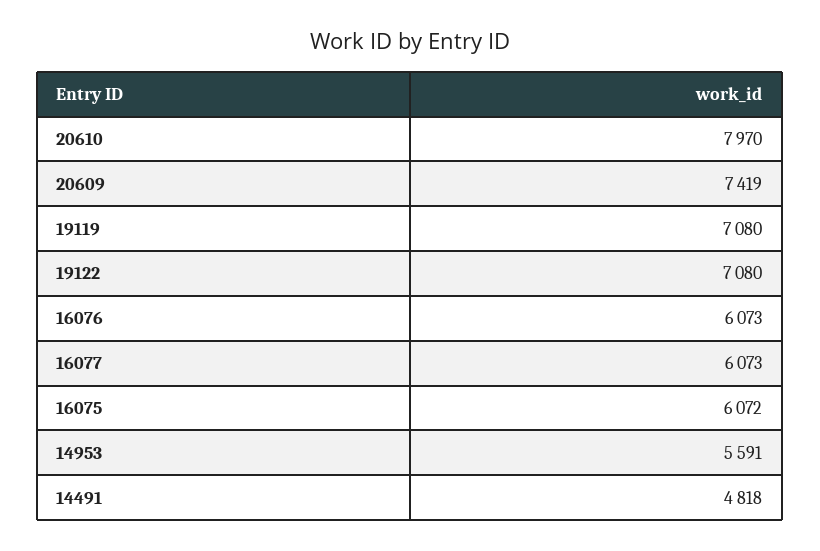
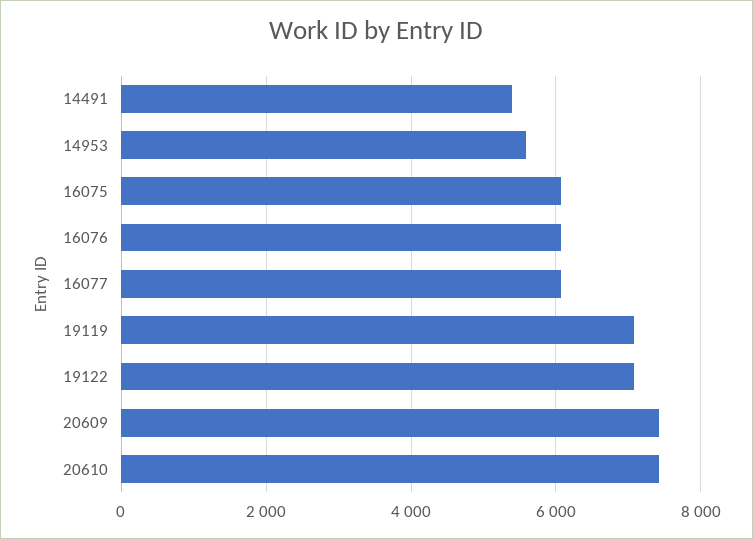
  {
-   "20610": 7970,
+   "20610": 7400,
    "20609": 7419,
    "19119": 7080,
    "19122": 7080,
    "16076": 6073,
    "16077": 6073,
    "16075": 6072,
    "14953": 5591,
-   "14491": 4818
+   "14491": 5400
  }

